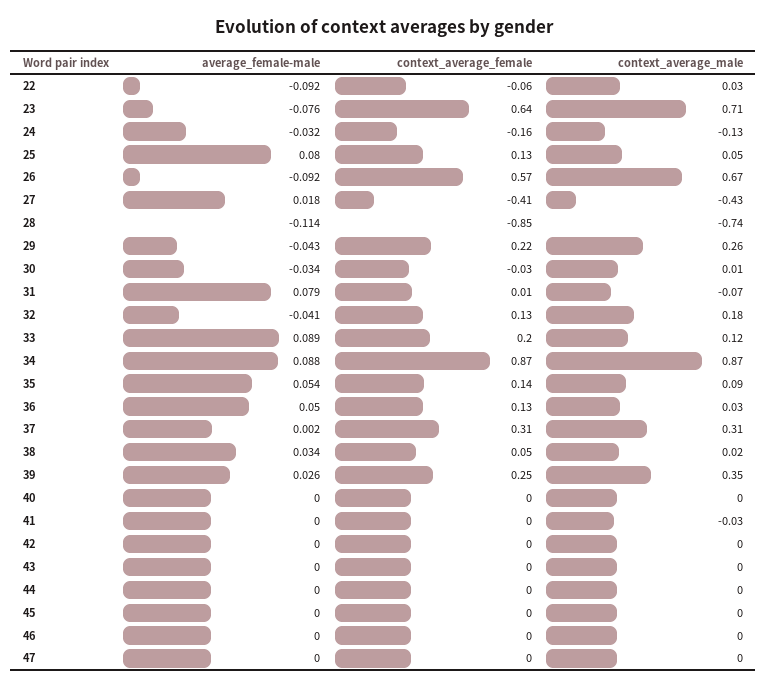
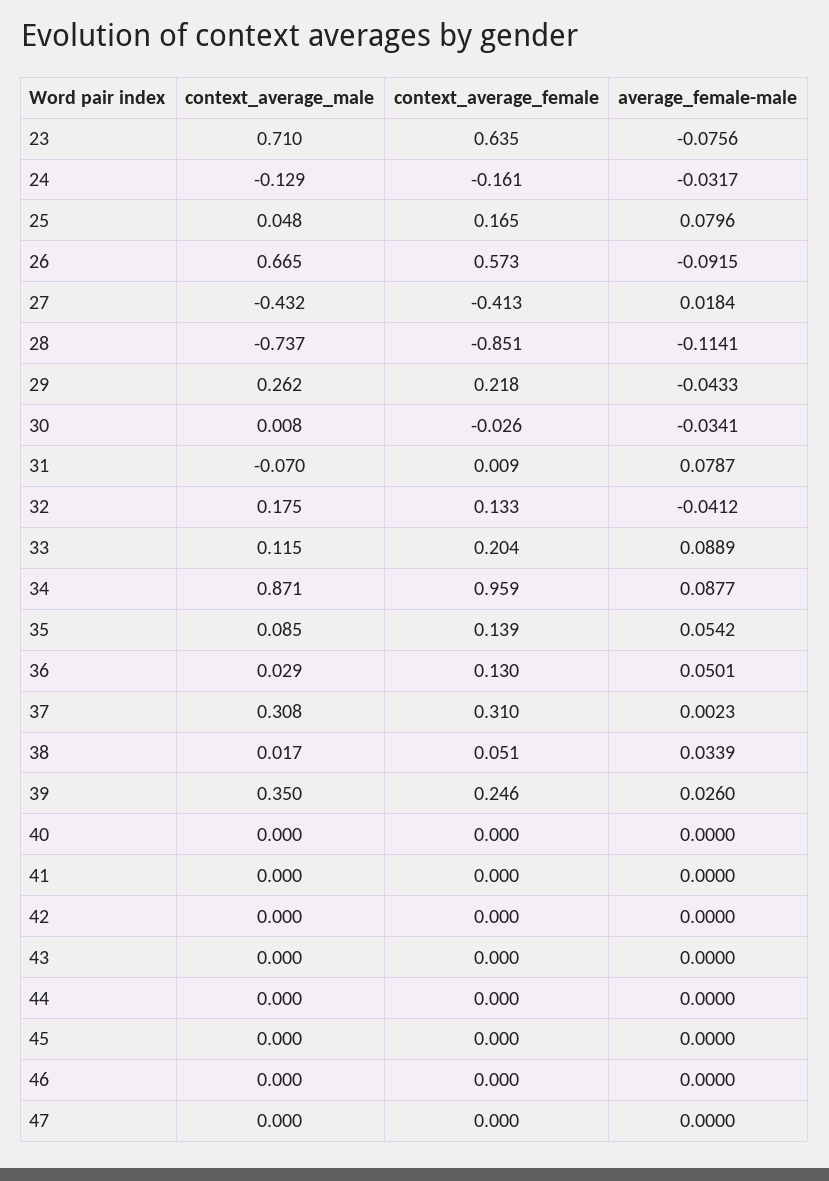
  {
    "average_female-male": {
-     "22": -0.092,
      "23": -0.0756,
      "24": -0.0317,
      "25": 0.0796,
      "26": -0.0915,
      "27": 0.0184,
      "28": -0.1141,
      "29": -0.0433,
      "30": -0.0341,
      "31": 0.0787,
      "32": -0.0412,
      "33": 0.0889,
      "34": 0.0877,
      "35": 0.0542,
      "36": 0.0501,
      "37": 0.0023,
      "38": 0.0339,
      "39": 0.026,
      "40": 0,
      "41": 0,
      "42": 0,
      "43": 0,
      "44": 0,
      "45": 0,
      "46": 0,
      "47": 0
    },
    "context_average_female": {
-     "22": -0.06,
      "23": 0.635,
      "24": -0.161,
-     "25": 0.13,
+     "25": 0.165,
      "26": 0.573,
      "27": -0.413,
      "28": -0.851,
      "29": 0.218,
      "30": -0.026,
      "31": 0.009,
      "32": 0.133,
      "33": 0.204,
-     "34": 0.87,
+     "34": 0.959,
      "35": 0.139,
      "36": 0.13,
      "37": 0.31,
      "38": 0.051,
      "39": 0.246,
      "40": 0,
      "41": 0,
      "42": 0,
      "43": 0,
      "44": 0,
      "45": 0,
      "46": 0,
      "47": 0
    },
    "context_average_male": {
-     "22": 0.03,
      "23": 0.71,
      "24": -0.129,
      "25": 0.048,
      "26": 0.665,
      "27": -0.432,
      "28": -0.737,
      "29": 0.262,
      "30": 0.008,
      "31": -0.07,
      "32": 0.175,
      "33": 0.115,
      "34": 0.871,
      "35": 0.085,
      "36": 0.029,
      "37": 0.308,
      "38": 0.017,
      "39": 0.35,
      "40": 0,
-     "41": -0.03,
+     "41": 0,
      "42": 0,
      "43": 0,
      "44": 0,
      "45": 0,
      "46": 0,
      "47": 0
    }
  }

